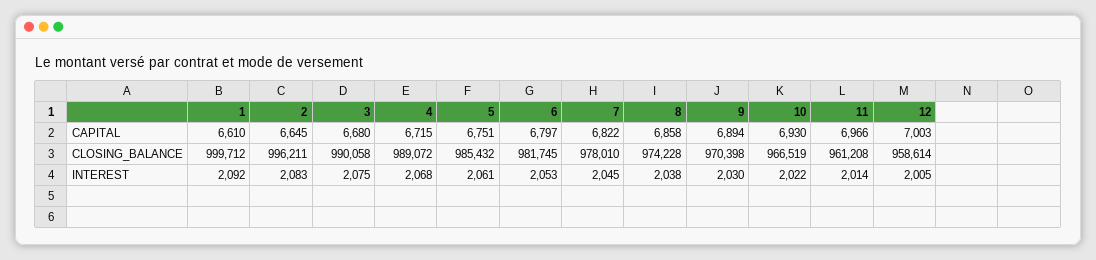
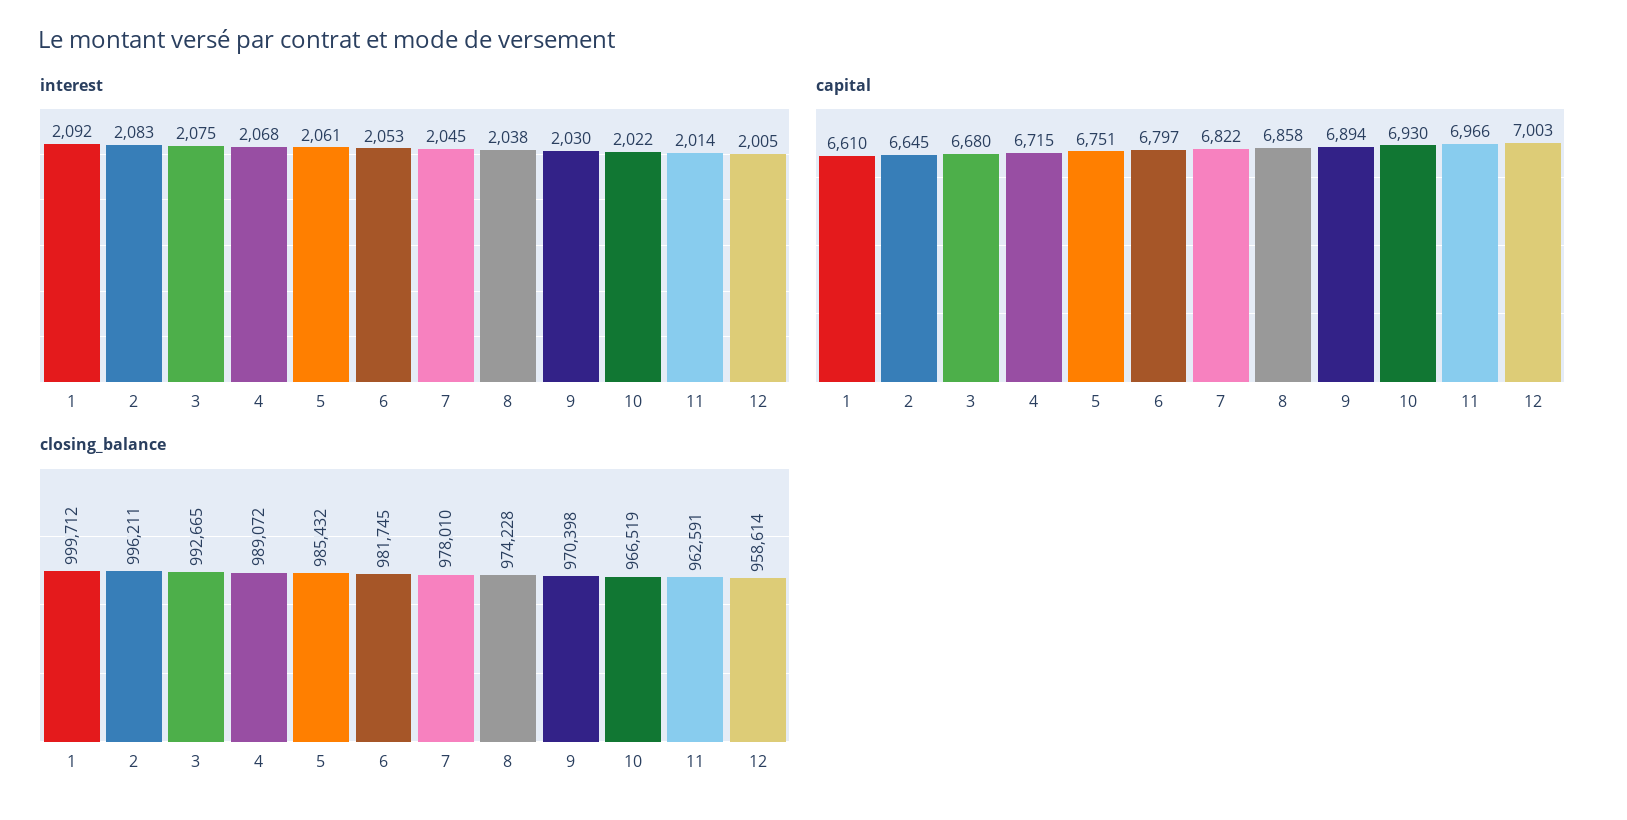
  {
    "CAPITAL": {
      "1": 6610,
      "2": 6645,
      "3": 6680,
      "4": 6715,
      "5": 6751,
      "6": 6797,
      "7": 6822,
      "8": 6858,
      "9": 6894,
      "10": 6930,
      "11": 6966,
      "12": 7003
    },
    "CLOSING_BALANCE": {
      "1": 999712,
      "2": 996211,
-     "3": 990058,
+     "3": 992665,
      "4": 989072,
      "5": 985432,
      "6": 981745,
      "7": 978010,
      "8": 974228,
      "9": 970398,
      "10": 966519,
-     "11": 961208,
+     "11": 962591,
      "12": 958614
    },
    "INTEREST": {
      "1": 2092,
      "2": 2083,
      "3": 2075,
      "4": 2068,
      "5": 2061,
      "6": 2053,
      "7": 2045,
      "8": 2038,
      "9": 2030,
      "10": 2022,
      "11": 2014,
      "12": 2005
    }
  }

